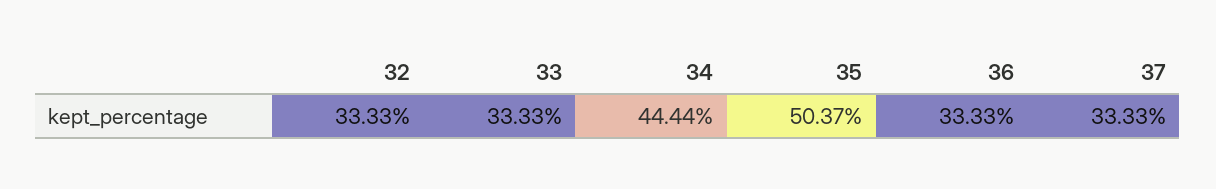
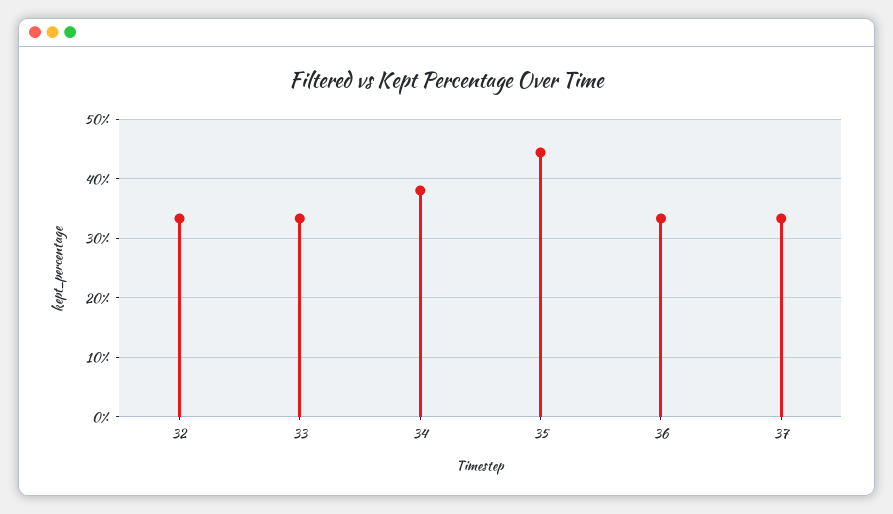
  {
    "32": 33.33,
    "33": 33.33,
-   "34": 44.44,
+   "34": 38,
-   "35": 50.37,
+   "35": 44,
    "36": 33.33,
    "37": 33.33
  }

